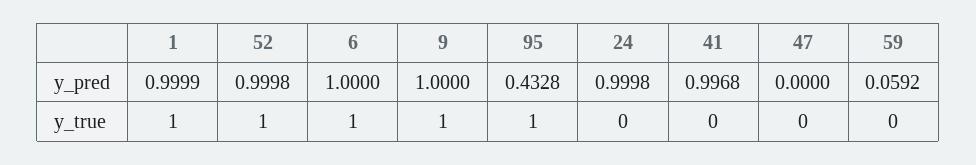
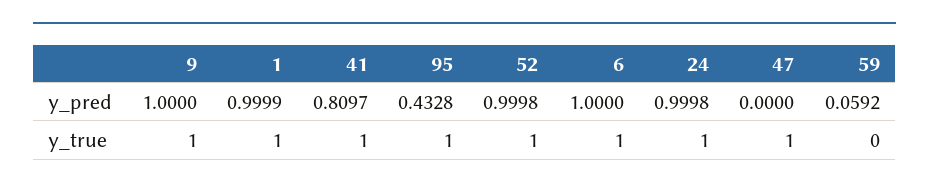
  {
    "1": {
      "y_pred": 0.9999,
      "y_true": 1
    },
    "52": {
      "y_pred": 0.9998,
      "y_true": 1
    },
    "6": {
      "y_pred": 1,
      "y_true": 1
    },
    "9": {
      "y_pred": 1,
      "y_true": 1
    },
    "95": {
      "y_pred": 0.4328,
      "y_true": 1
    },
    "24": {
      "y_pred": 0.9998,
-     "y_true": 0
+     "y_true": 1
    },
    "41": {
-     "y_pred": 0.9968,
+     "y_pred": 0.8097,
-     "y_true": 0
+     "y_true": 1
    },
    "47": {
      "y_pred": 0,
-     "y_true": 0
+     "y_true": 1
    },
    "59": {
      "y_pred": 0.0592,
      "y_true": 0
    }
  }

